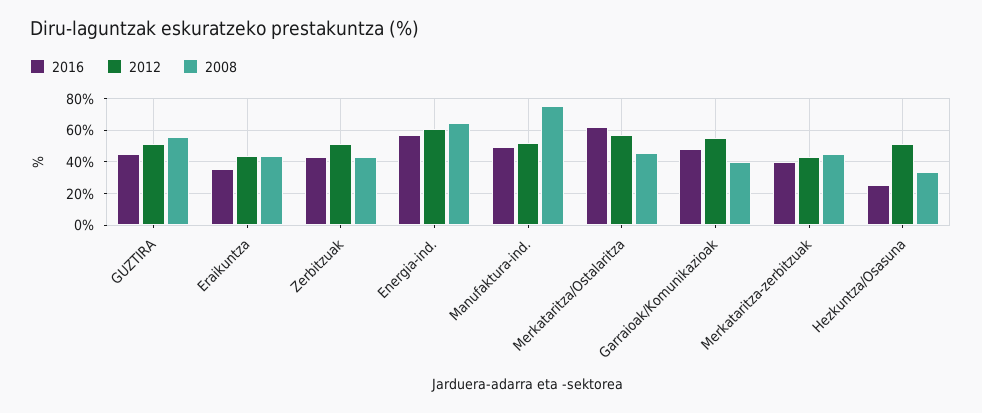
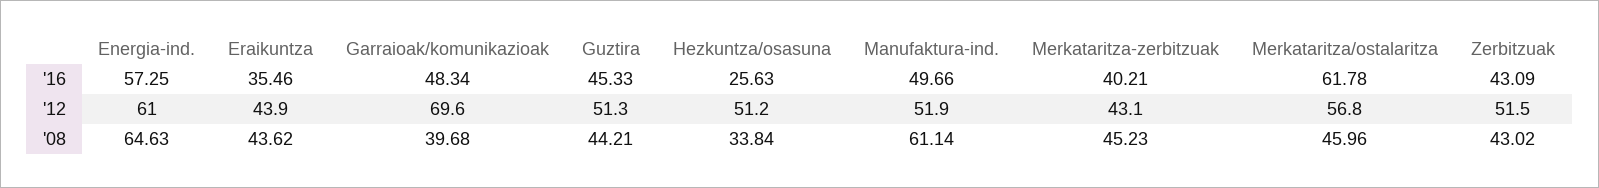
  {
    "2016": {
      "GUZTIRA": 45.33,
      "Eraikuntza": 35.46,
      "Zerbitzuak": 43.09,
      "Energia-ind.": 57.25,
      "Manufaktura-ind.": 49.66,
      "Merkataritza/Ostalaritza": 61.78,
      "Garraioak/Komunikazioak": 48.34,
      "Merkataritza-zerbitzuak": 40.21,
      "Hezkuntza/Osasuna": 25.63
    },
    "2012": {
      "GUZTIRA": 51.3,
      "Eraikuntza": 43.9,
      "Zerbitzuak": 51.5,
      "Energia-ind.": 61,
      "Manufaktura-ind.": 51.9,
      "Merkataritza/Ostalaritza": 56.8,
-     "Garraioak/Komunikazioak": 55,
+     "Garraioak/Komunikazioak": 69.6,
      "Merkataritza-zerbitzuak": 43.1,
      "Hezkuntza/Osasuna": 51.2
    },
    "2008": {
-     "GUZTIRA": 55,
+     "GUZTIRA": 44.21,
      "Eraikuntza": 43.62,
      "Zerbitzuak": 43.02,
      "Energia-ind.": 64.63,
-     "Manufaktura-ind.": 75,
+     "Manufaktura-ind.": 61.14,
      "Merkataritza/Ostalaritza": 45.96,
      "Garraioak/Komunikazioak": 39.68,
      "Merkataritza-zerbitzuak": 45.23,
      "Hezkuntza/Osasuna": 33.84
    }
  }

